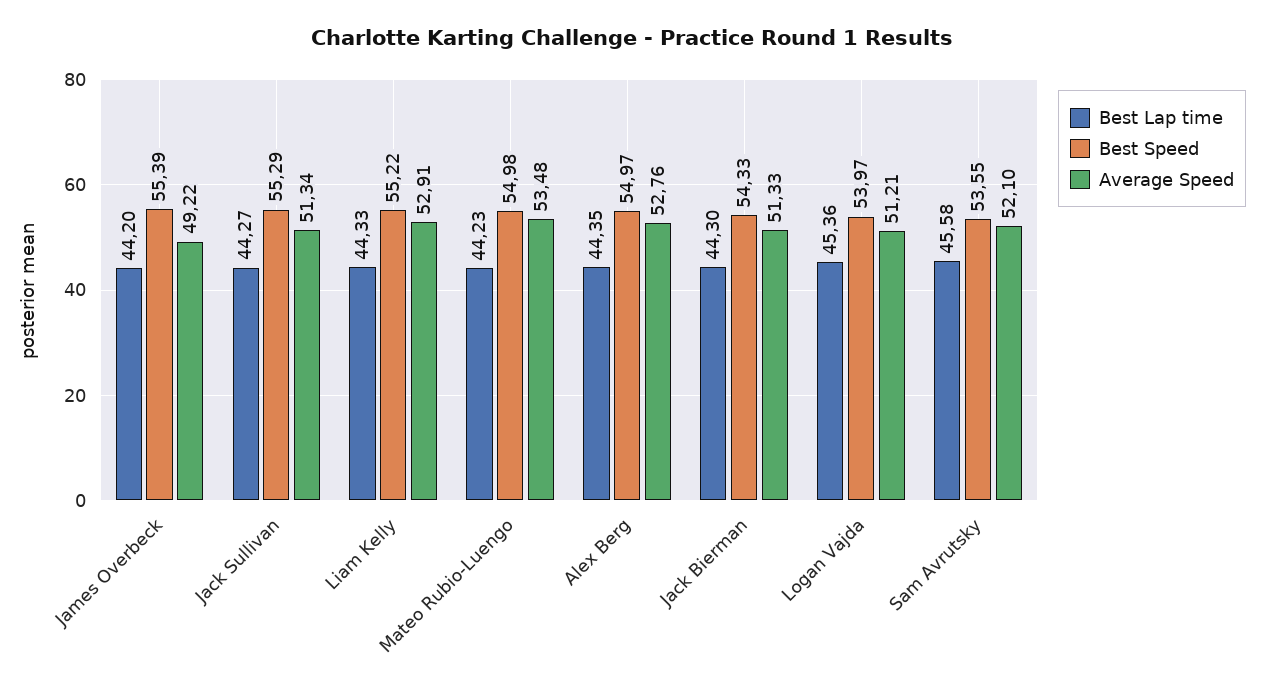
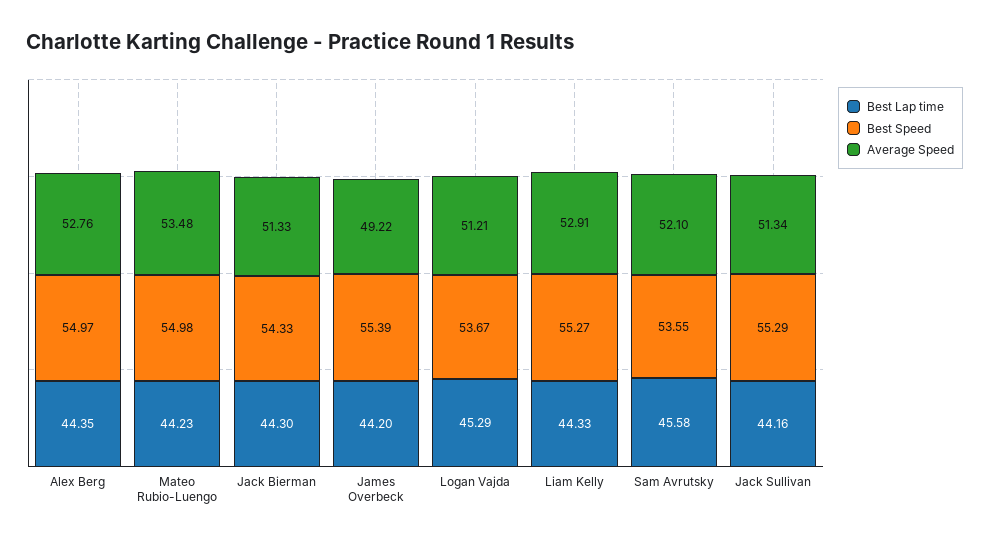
  {
    "Best Lap time": {
      "James Overbeck": 44.2,
-     "Jack Sullivan": 44.27,
+     "Jack Sullivan": 44.16,
      "Liam Kelly": 44.33,
      "Mateo Rubio-Luengo": 44.23,
      "Alex Berg": 44.35,
      "Jack Bierman": 44.3,
-     "Logan Vajda": 45.36,
+     "Logan Vajda": 45.29,
      "Sam Avrutsky": 45.58
    },
    "Best Speed": {
      "James Overbeck": 55.39,
      "Jack Sullivan": 55.29,
-     "Liam Kelly": 55.22,
+     "Liam Kelly": 55.27,
      "Mateo Rubio-Luengo": 54.98,
      "Alex Berg": 54.97,
      "Jack Bierman": 54.33,
-     "Logan Vajda": 53.97,
+     "Logan Vajda": 53.67,
      "Sam Avrutsky": 53.55
    },
    "Average Speed": {
      "James Overbeck": 49.22,
      "Jack Sullivan": 51.34,
      "Liam Kelly": 52.91,
      "Mateo Rubio-Luengo": 53.48,
      "Alex Berg": 52.76,
      "Jack Bierman": 51.33,
      "Logan Vajda": 51.21,
      "Sam Avrutsky": 52.1
    }
  }

